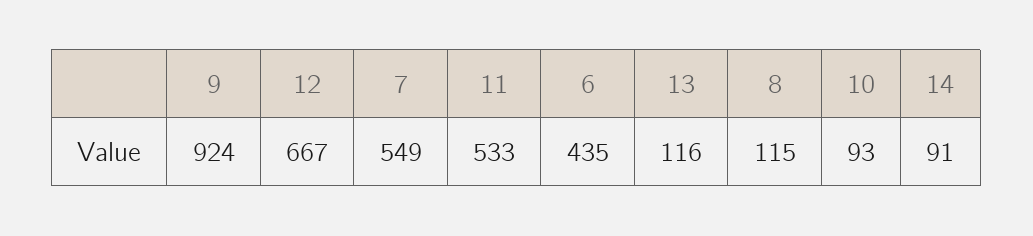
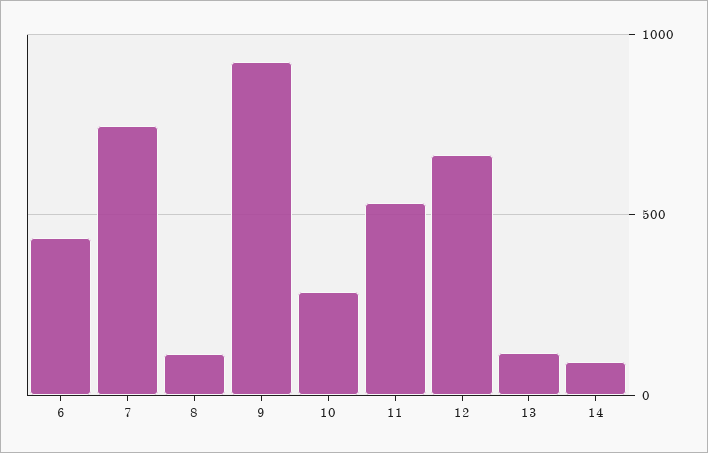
  {
    "9": 924,
    "12": 667,
-   "7": 549,
+   "7": 750,
    "11": 533,
    "6": 435,
    "13": 116,
    "8": 115,
-   "10": 93,
+   "10": 300,
    "14": 91
  }

